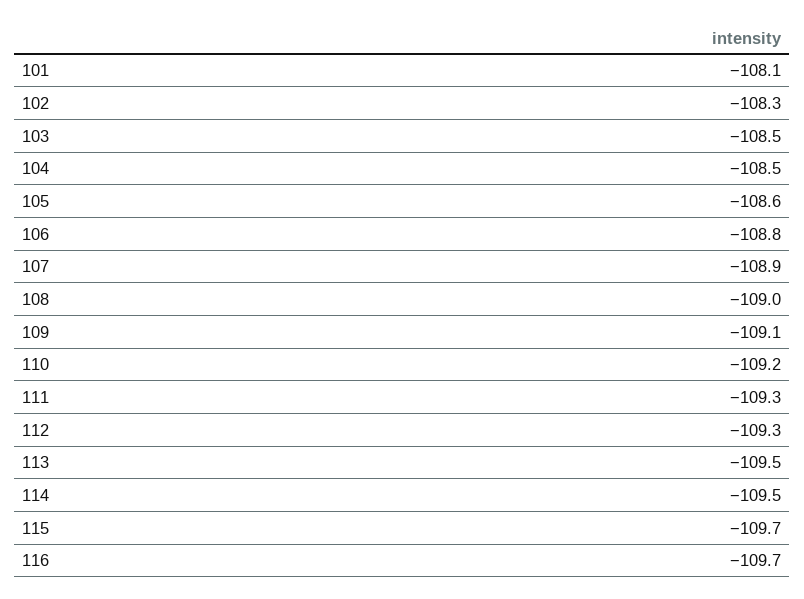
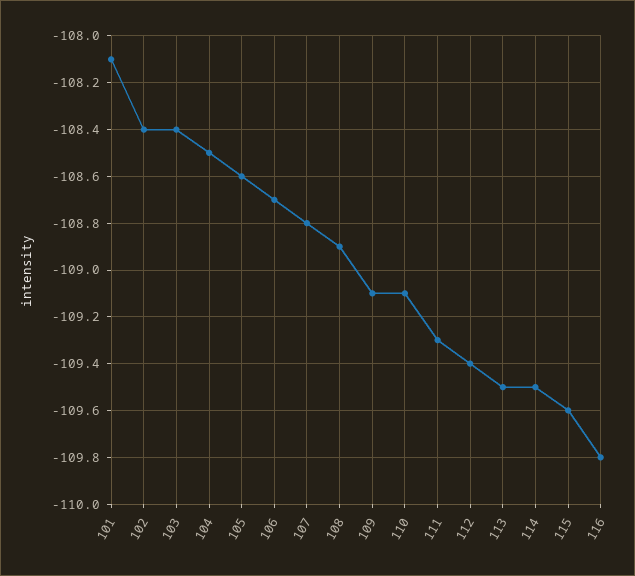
  {
    "101": -108.1,
-   "102": -108.3,
+   "102": -108.4,
-   "103": -108.5,
+   "103": -108.4,
    "104": -108.5,
    "105": -108.6,
-   "106": -108.8,
+   "106": -108.7,
-   "107": -108.9,
+   "107": -108.8,
-   "108": -109,
+   "108": -108.9,
    "109": -109.1,
-   "110": -109.2,
+   "110": -109.1,
    "111": -109.3,
-   "112": -109.3,
+   "112": -109.4,
    "113": -109.5,
    "114": -109.5,
-   "115": -109.7,
+   "115": -109.6,
-   "116": -109.7
+   "116": -109.8
  }

